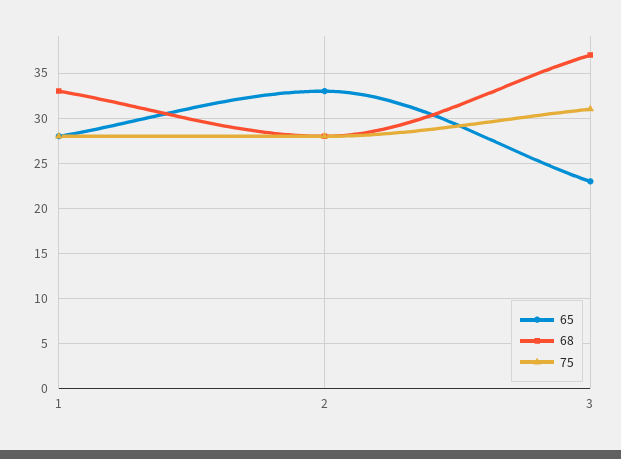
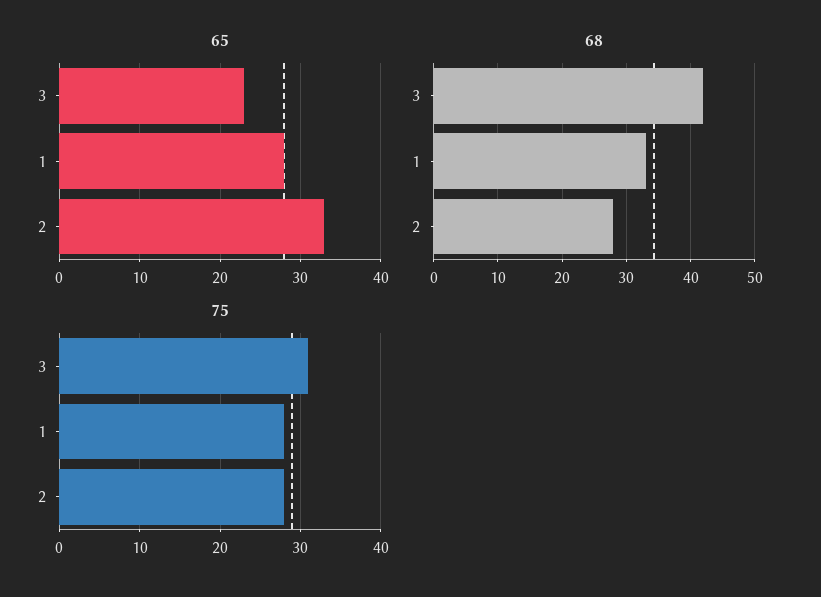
  {
    "65": {
      "1": 28,
      "2": 33,
      "3": 23
    },
    "68": {
      "1": 33,
      "2": 28,
-     "3": 37
+     "3": 42
    },
    "75": {
      "1": 28,
      "2": 28,
      "3": 31
    }
  }

